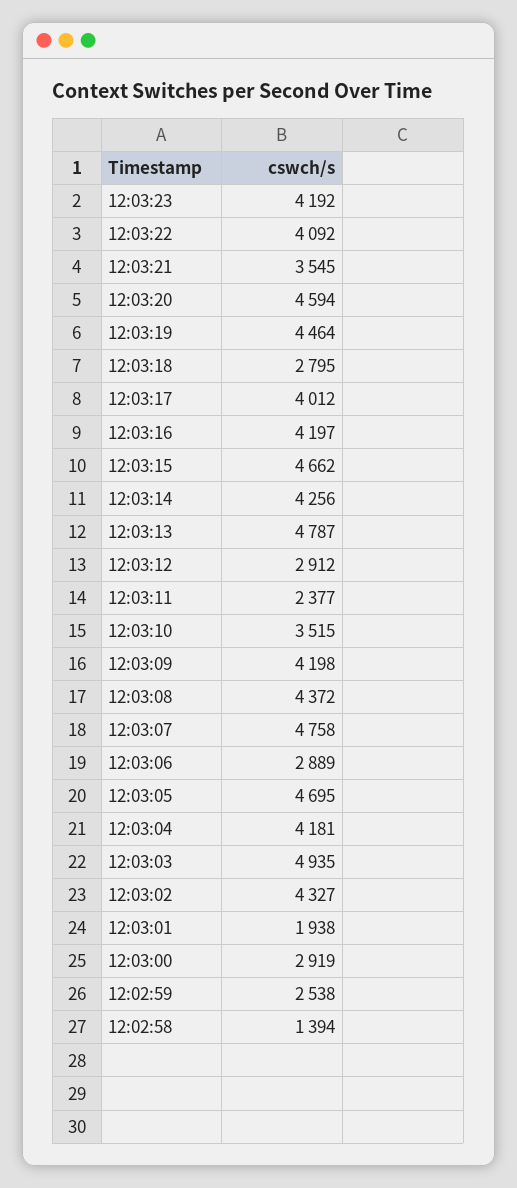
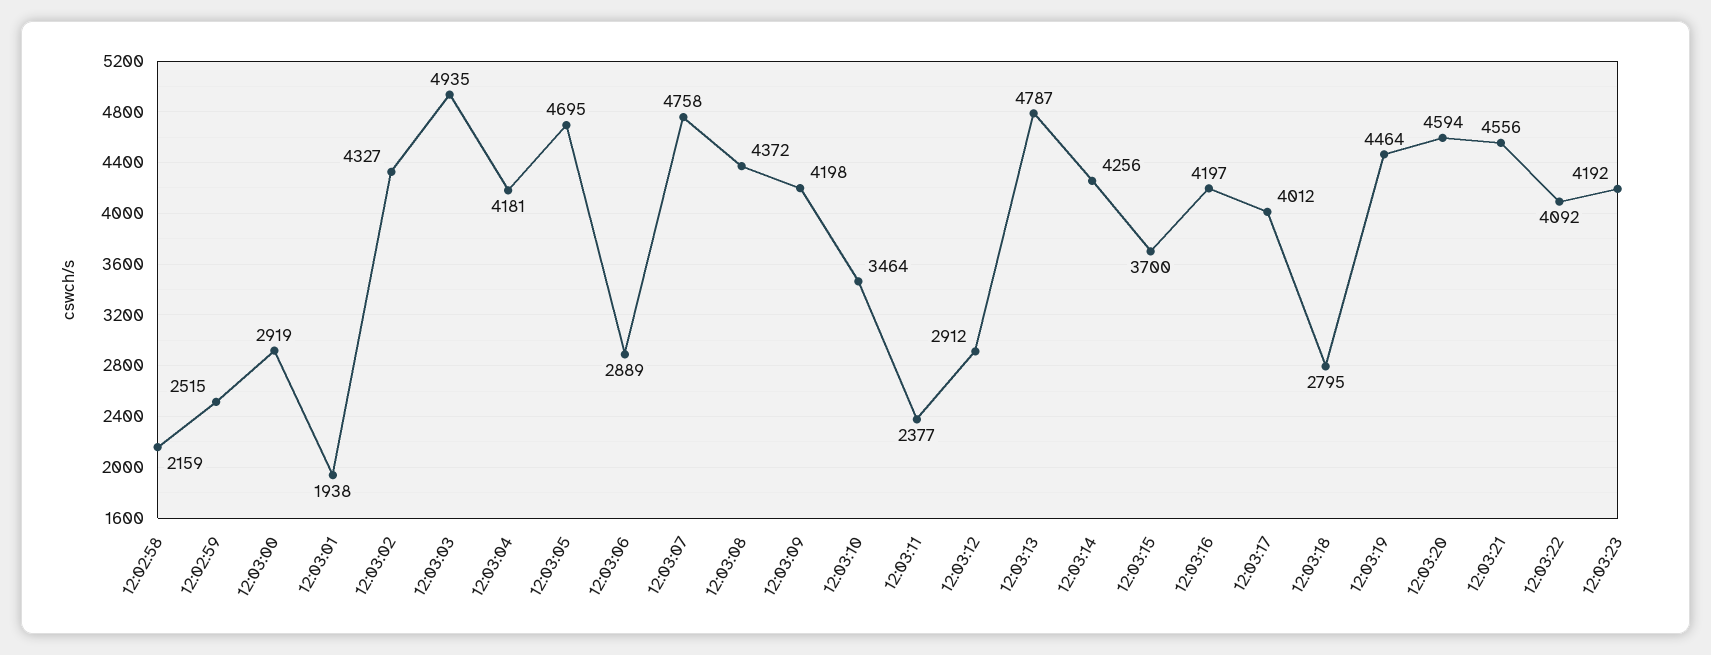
  {
    "12:03:23": 4192,
    "12:03:22": 4092,
-   "12:03:21": 3545,
+   "12:03:21": 4556,
    "12:03:20": 4594,
    "12:03:19": 4464,
    "12:03:18": 2795,
    "12:03:17": 4012,
    "12:03:16": 4197,
-   "12:03:15": 4662,
+   "12:03:15": 3700,
    "12:03:14": 4256,
    "12:03:13": 4787,
    "12:03:12": 2912,
    "12:03:11": 2377,
-   "12:03:10": 3515,
+   "12:03:10": 3464,
    "12:03:09": 4198,
    "12:03:08": 4372,
    "12:03:07": 4758,
    "12:03:06": 2889,
    "12:03:05": 4695,
    "12:03:04": 4181,
    "12:03:03": 4935,
    "12:03:02": 4327,
    "12:03:01": 1938,
    "12:03:00": 2919,
-   "12:02:59": 2538,
+   "12:02:59": 2515,
-   "12:02:58": 1394
+   "12:02:58": 2159
  }

